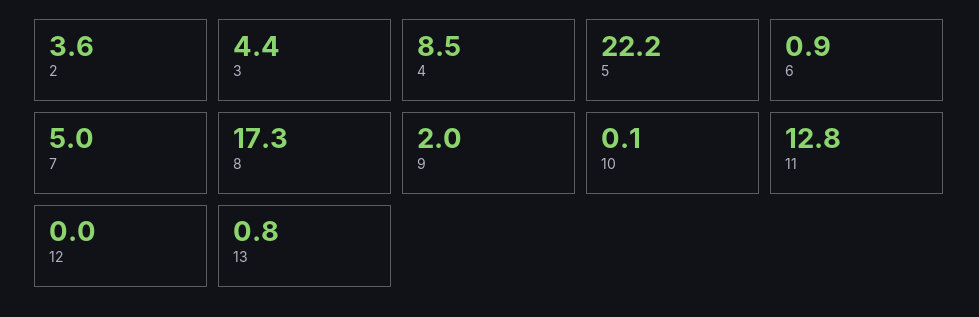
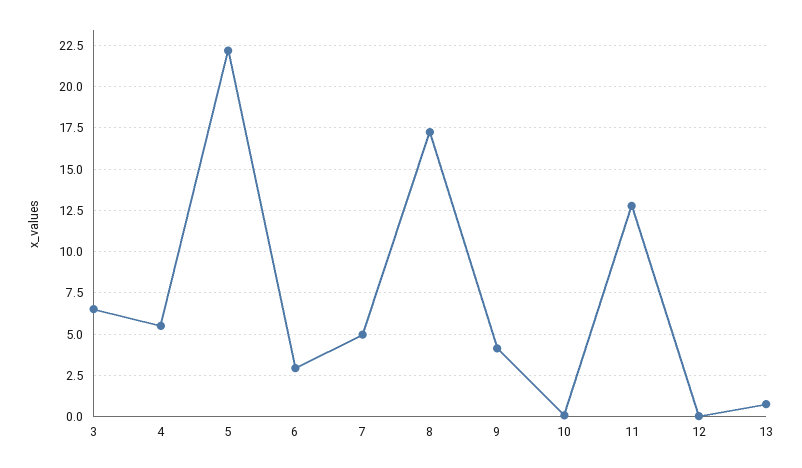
  {
-   "2": 3.6,
-   "3": 4.4,
+   "3": 6.5,
-   "4": 8.5,
+   "4": 5.5,
    "5": 22.2,
-   "6": 0.9,
+   "6": 3,
    "7": 5,
    "8": 17.3,
-   "9": 2,
+   "9": 4,
    "10": 0.1,
    "11": 12.8,
    "12": 0,
    "13": 0.8
  }

